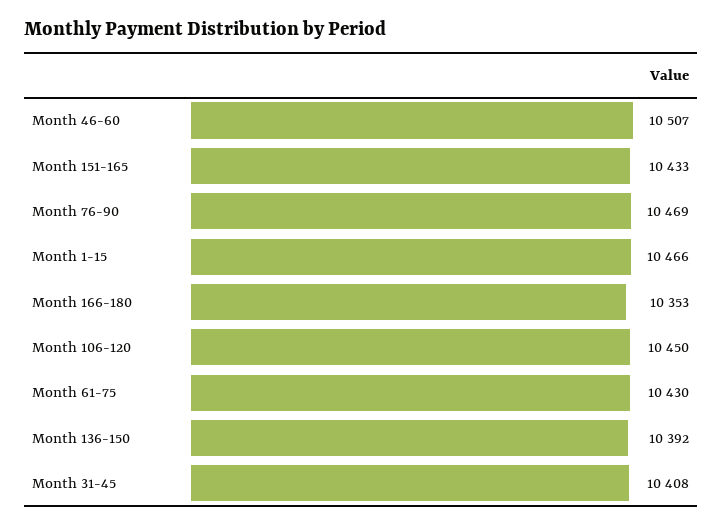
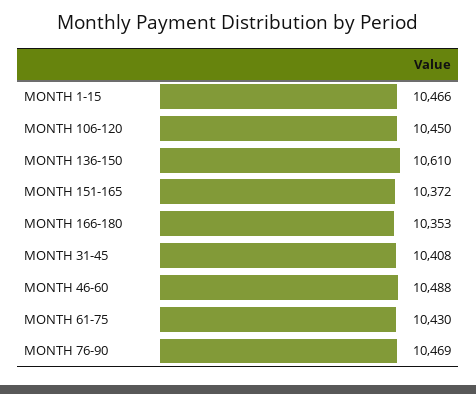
  {
-   "Month 46-60": 10507,
+   "Month 46-60": 10488,
-   "Month 151-165": 10433,
+   "Month 151-165": 10372,
    "Month 76-90": 10469,
    "Month 1-15": 10466,
    "Month 166-180": 10353,
    "Month 106-120": 10450,
    "Month 61-75": 10430,
-   "Month 136-150": 10392,
+   "Month 136-150": 10610,
    "Month 31-45": 10408
  }

